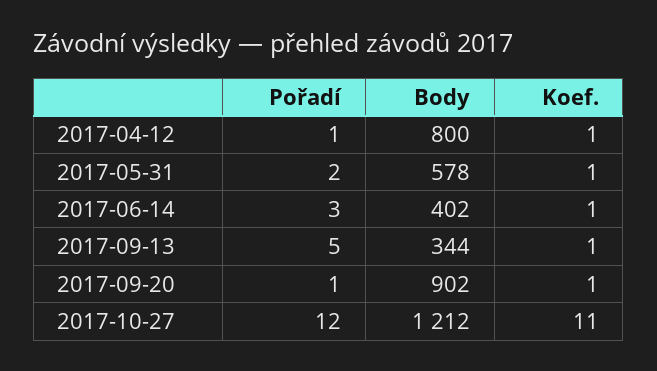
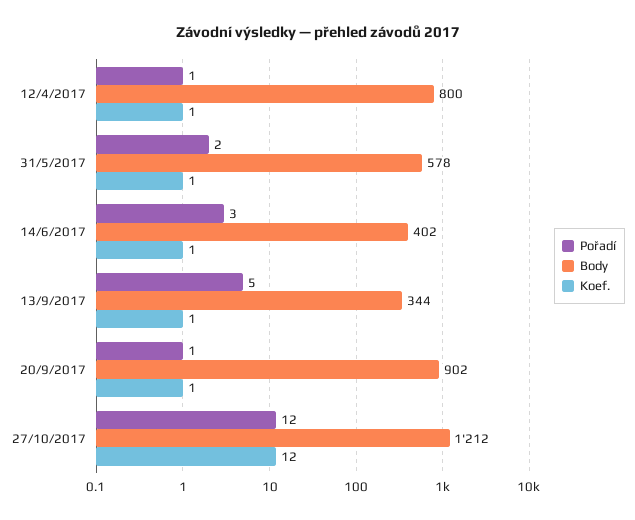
  {
    "Pořadí": {
      "2017-04-12": 1,
      "2017-05-31": 2,
      "2017-06-14": 3,
      "2017-09-13": 5,
      "2017-09-20": 1,
      "2017-10-27": 12
    },
    "Body": {
      "2017-04-12": 800,
      "2017-05-31": 578,
      "2017-06-14": 402,
      "2017-09-13": 344,
      "2017-09-20": 902,
      "2017-10-27": 1212
    },
    "Koef.": {
      "2017-04-12": 1,
      "2017-05-31": 1,
      "2017-06-14": 1,
      "2017-09-13": 1,
      "2017-09-20": 1,
-     "2017-10-27": 11
+     "2017-10-27": 12
    }
  }

